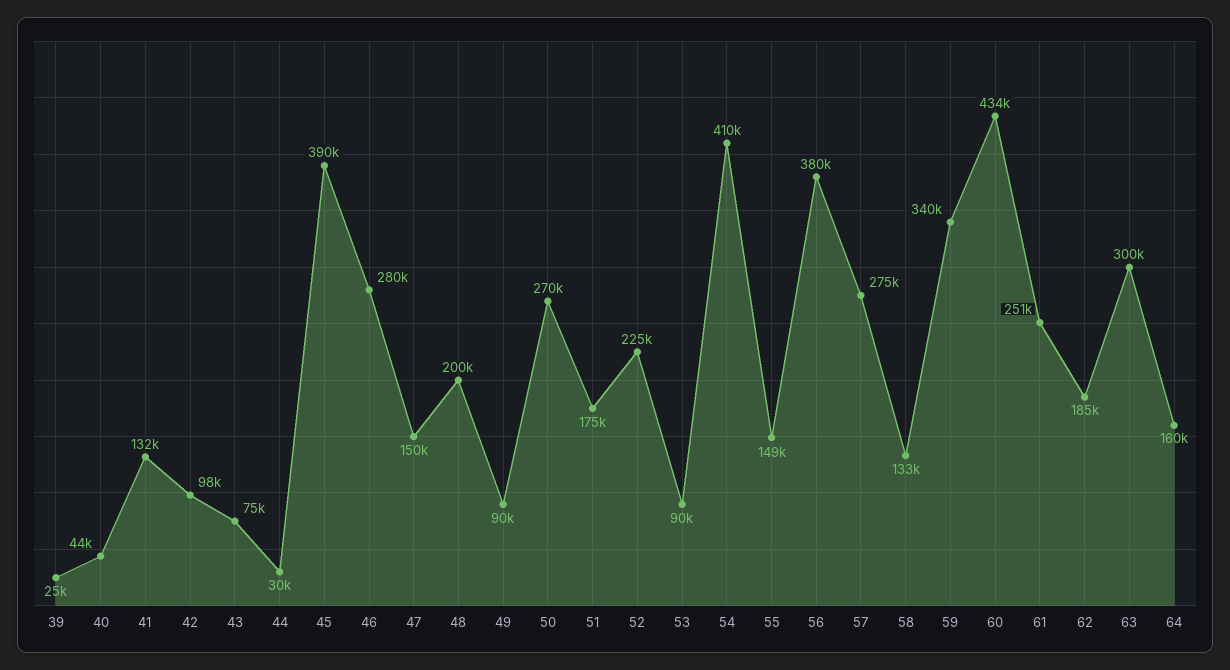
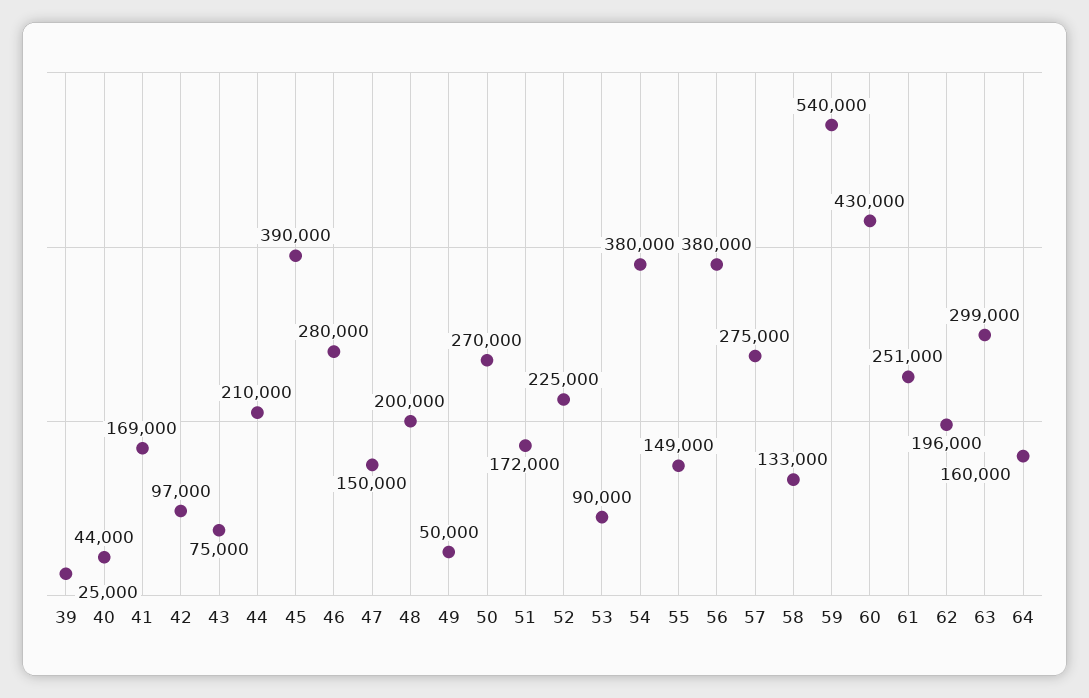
  {
    "39": 25000,
    "40": 44000,
-   "41": 132000,
+   "41": 169000,
-   "42": 98000,
+   "42": 97000,
    "43": 75000,
-   "44": 30000,
+   "44": 210000,
    "45": 390000,
    "46": 280000,
    "47": 150000,
    "48": 200000,
-   "49": 90000,
+   "49": 50000,
    "50": 270000,
-   "51": 175000,
+   "51": 172000,
    "52": 225000,
    "53": 90000,
-   "54": 410000,
+   "54": 380000,
    "55": 149000,
    "56": 380000,
    "57": 275000,
    "58": 133000,
-   "59": 340000,
+   "59": 540000,
-   "60": 434000,
+   "60": 430000,
    "61": 251000,
-   "62": 185000,
+   "62": 196000,
-   "63": 300000,
+   "63": 299000,
    "64": 160000
  }

